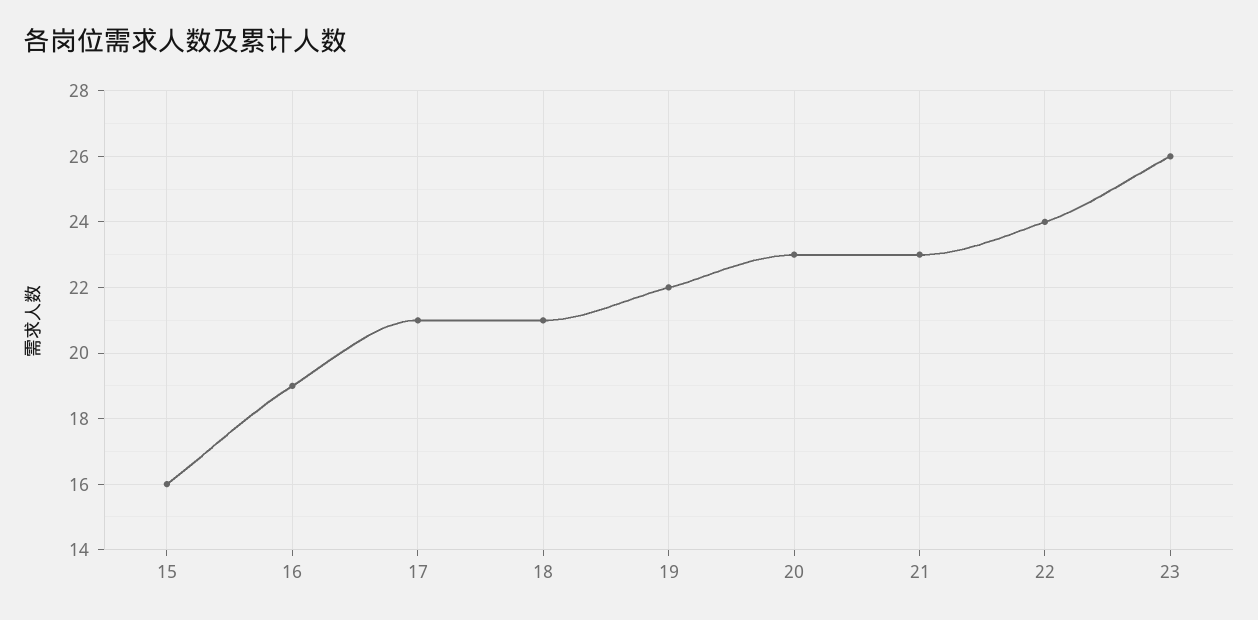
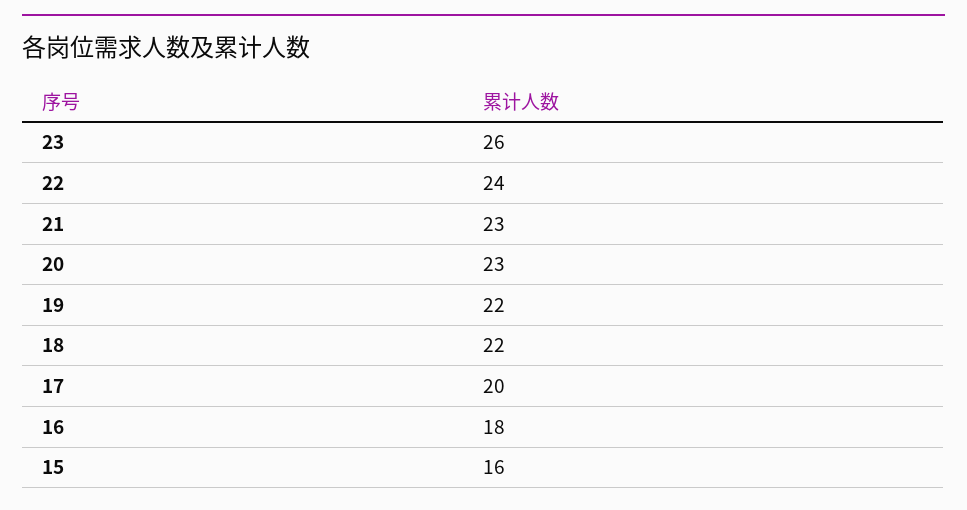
  {
    "15": 16,
-   "16": 19,
+   "16": 18,
-   "17": 21,
+   "17": 20,
-   "18": 21,
+   "18": 22,
    "19": 22,
    "20": 23,
    "21": 23,
    "22": 24,
    "23": 26
  }

